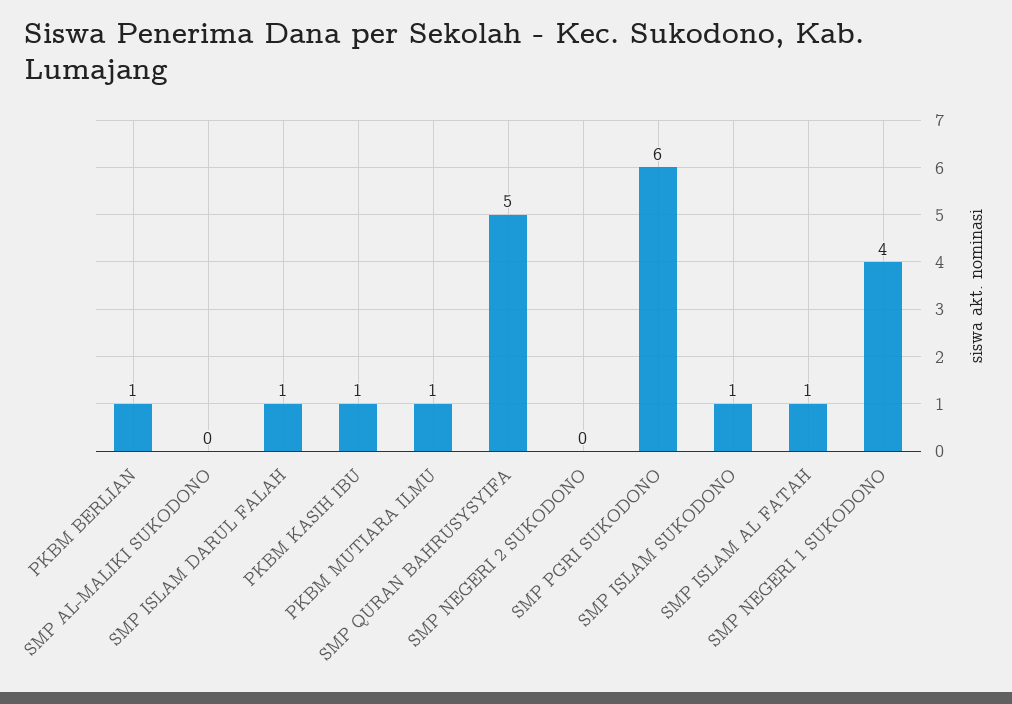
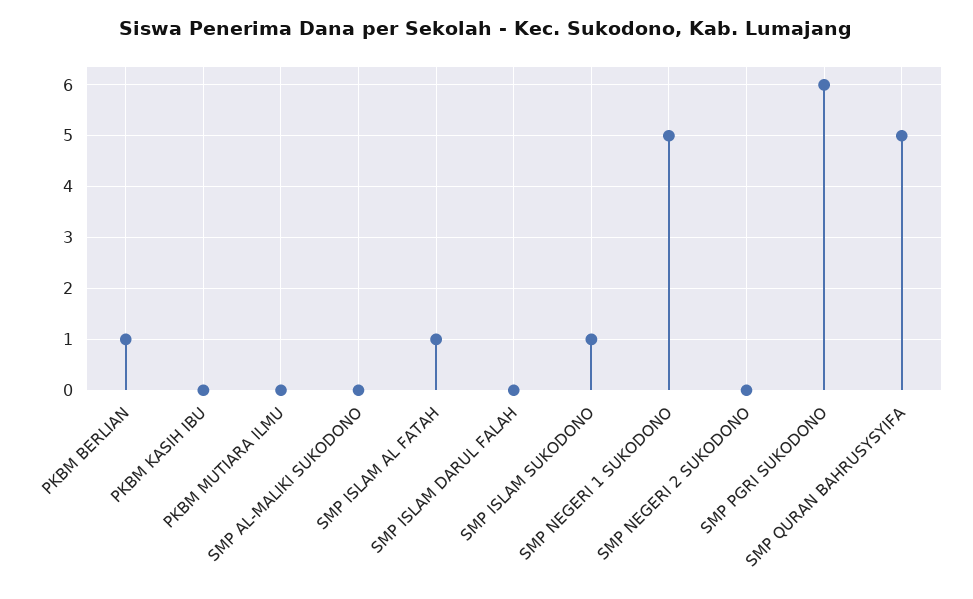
  {
    "PKBM BERLIAN": 1,
    "SMP AL-MALIKI SUKODONO": 0,
-   "SMP ISLAM DARUL FALAH": 1,
+   "SMP ISLAM DARUL FALAH": 0,
-   "PKBM KASIH IBU": 1,
+   "PKBM KASIH IBU": 0,
-   "PKBM MUTIARA ILMU": 1,
+   "PKBM MUTIARA ILMU": 0,
    "SMP QURAN BAHRUSYSYIFA": 5,
    "SMP NEGERI 2 SUKODONO": 0,
    "SMP PGRI SUKODONO": 6,
    "SMP ISLAM SUKODONO": 1,
    "SMP ISLAM AL FATAH": 1,
-   "SMP NEGERI 1 SUKODONO": 4
+   "SMP NEGERI 1 SUKODONO": 5
  }

